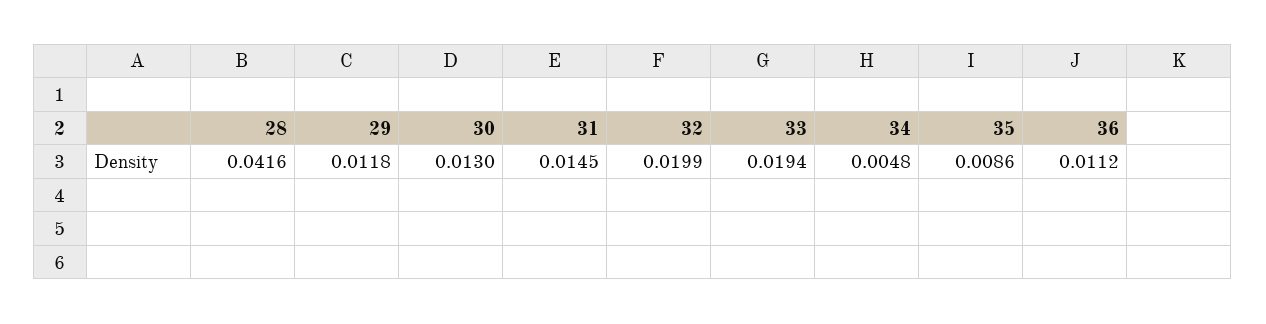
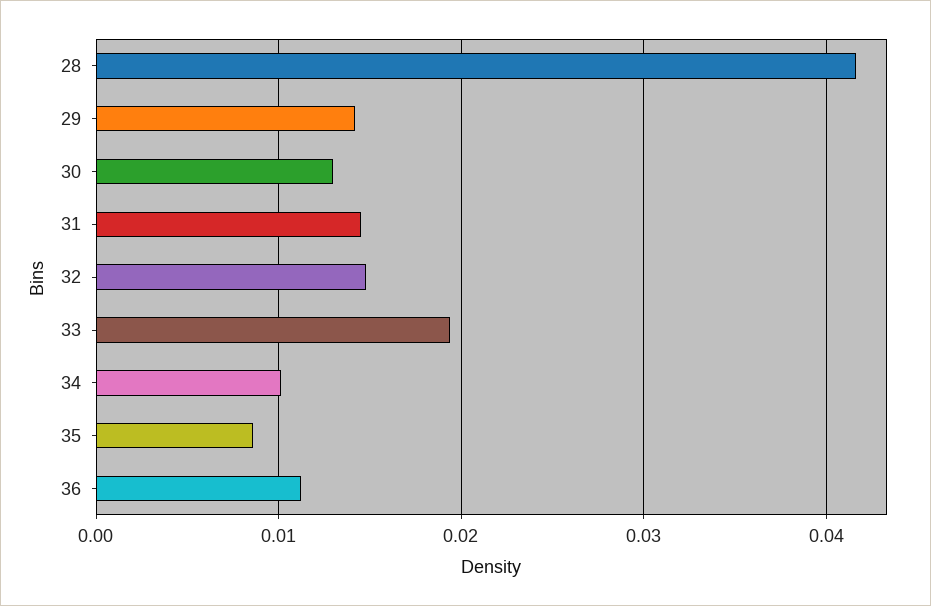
  {
    "28": 0.0416,
-   "29": 0.0118,
+   "29": 0.014,
    "30": 0.013,
    "31": 0.0145,
-   "32": 0.0199,
+   "32": 0.015,
    "33": 0.0194,
-   "34": 0.0048,
+   "34": 0.01,
    "35": 0.0086,
    "36": 0.0112
  }

